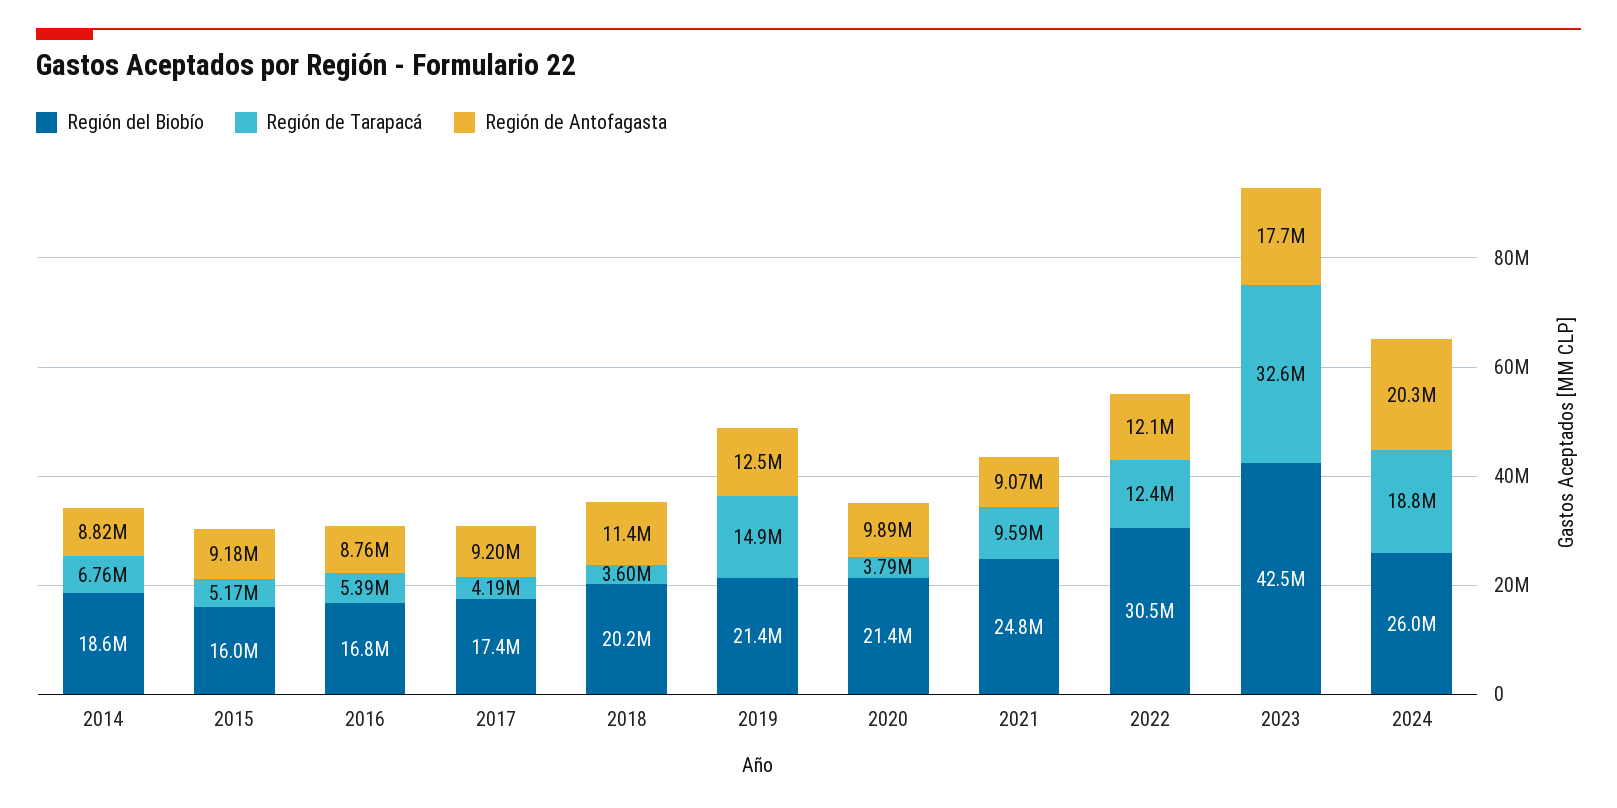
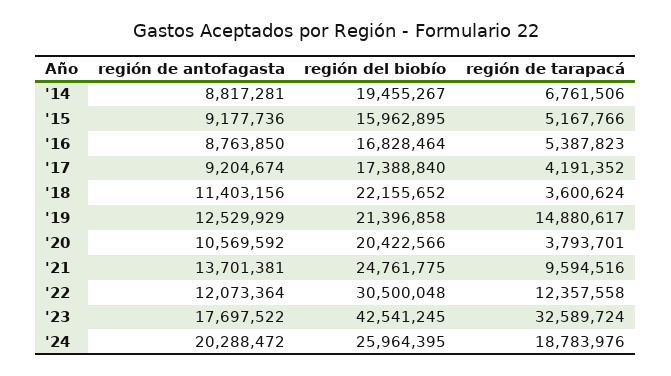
  {
    "Región del Biobío": {
-     "2014": 18600000,
+     "2014": 19455267,
      "2015": 15962895,
      "2016": 16828464,
      "2017": 17388840,
-     "2018": 20200000,
+     "2018": 22155652,
      "2019": 21396858,
-     "2020": 21400000,
+     "2020": 20422566,
      "2021": 24761775,
      "2022": 30500048,
      "2023": 42541245,
      "2024": 25964395
    },
    "Región de Tarapacá": {
      "2014": 6761506,
      "2015": 5167766,
      "2016": 5387823,
      "2017": 4191352,
      "2018": 3600624,
      "2019": 14880617,
      "2020": 3793701,
      "2021": 9594516,
      "2022": 12357558,
      "2023": 32589724,
      "2024": 18783976
    },
    "Región de Antofagasta": {
      "2014": 8817281,
      "2015": 9177736,
      "2016": 8763850,
      "2017": 9204674,
      "2018": 11403156,
      "2019": 12529929,
-     "2020": 9890000,
+     "2020": 10569592,
-     "2021": 9070000,
+     "2021": 13701381,
      "2022": 12073364,
      "2023": 17697522,
      "2024": 20288472
    }
  }

